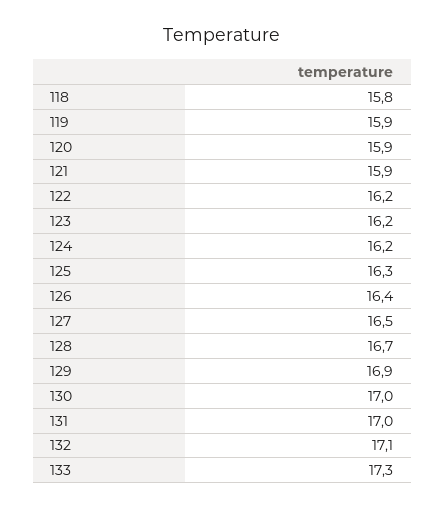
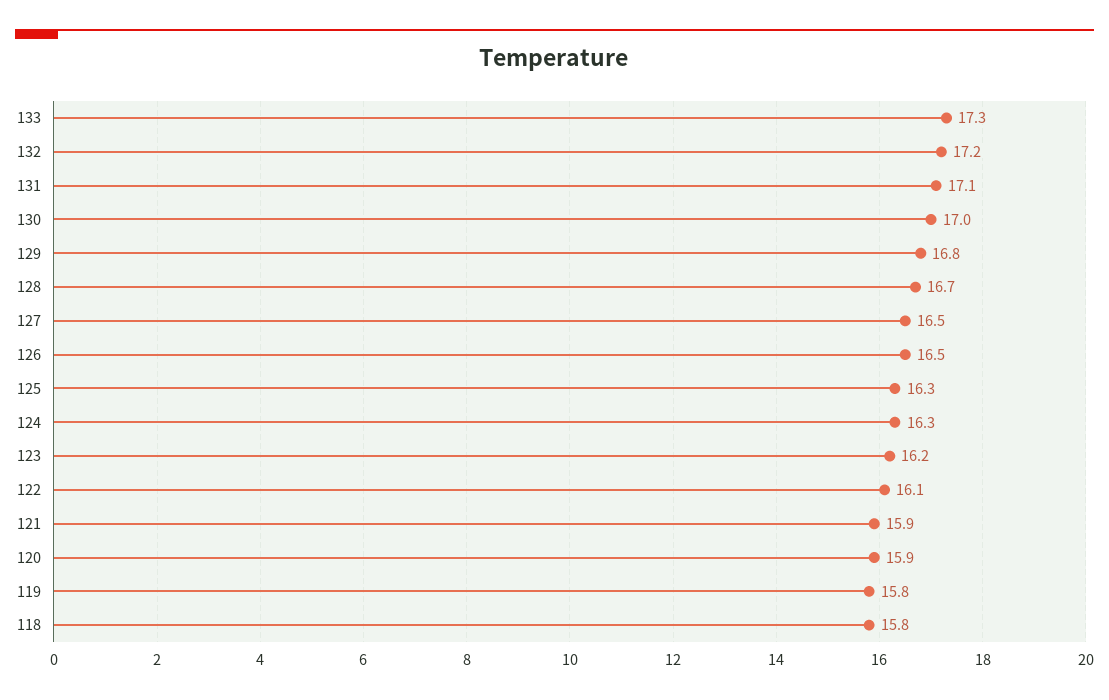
  {
    "118": 15.8,
-   "119": 15.9,
+   "119": 15.8,
    "120": 15.9,
    "121": 15.9,
-   "122": 16.2,
+   "122": 16.1,
    "123": 16.2,
-   "124": 16.2,
+   "124": 16.3,
    "125": 16.3,
-   "126": 16.4,
+   "126": 16.5,
    "127": 16.5,
    "128": 16.7,
-   "129": 16.9,
+   "129": 16.8,
    "130": 17,
-   "131": 17,
+   "131": 17.1,
-   "132": 17.1,
+   "132": 17.2,
    "133": 17.3
  }

